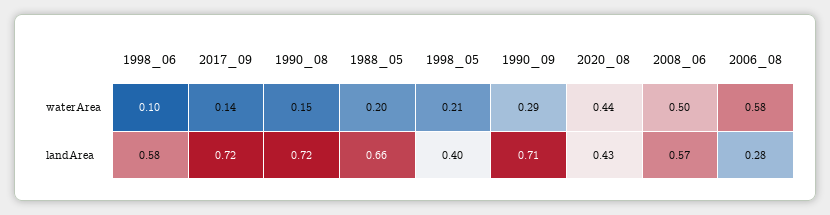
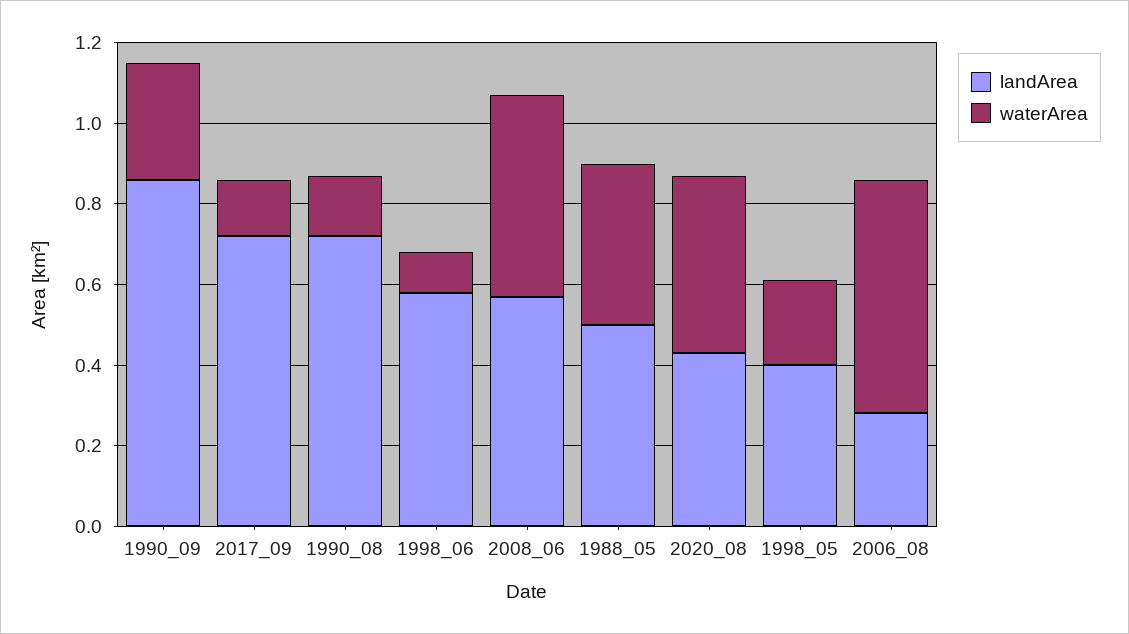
  {
    "waterArea": {
      "1998_06": 0.1,
      "2017_09": 0.14,
      "1990_08": 0.15,
-     "1988_05": 0.2,
+     "1988_05": 0.4,
      "1998_05": 0.21,
      "1990_09": 0.29,
      "2020_08": 0.44,
      "2008_06": 0.5,
      "2006_08": 0.58
    },
    "landArea": {
      "1998_06": 0.58,
      "2017_09": 0.72,
      "1990_08": 0.72,
-     "1988_05": 0.66,
+     "1988_05": 0.5,
      "1998_05": 0.4,
-     "1990_09": 0.71,
+     "1990_09": 0.85,
      "2020_08": 0.43,
      "2008_06": 0.57,
      "2006_08": 0.28
    }
  }

